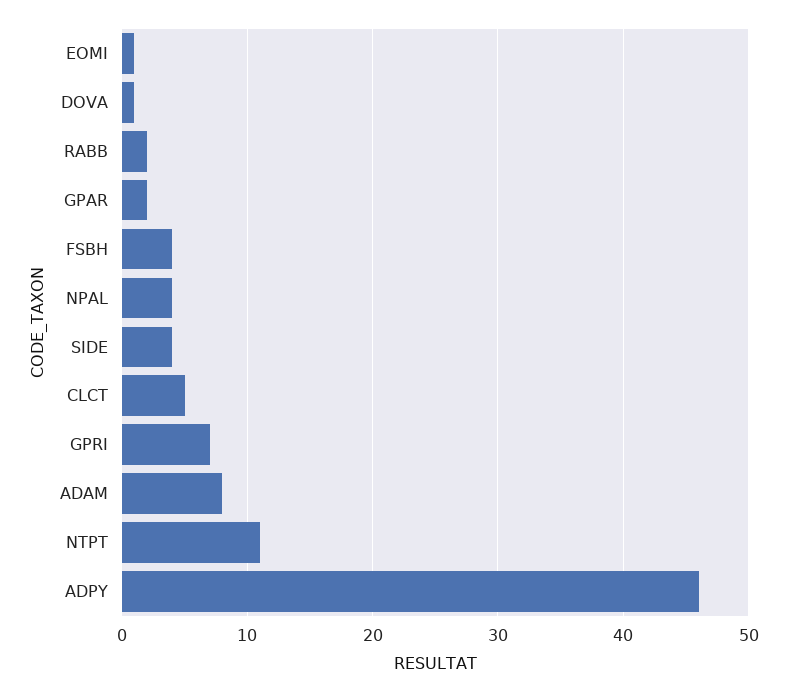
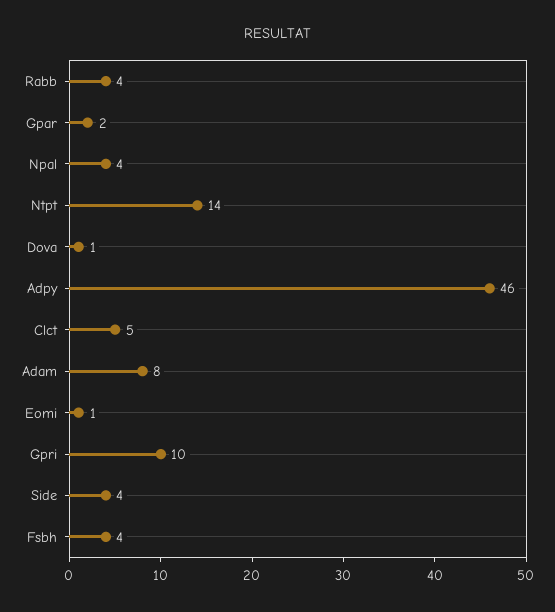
  {
    "EOMI": 1,
    "DOVA": 1,
-   "RABB": 2,
+   "RABB": 4,
    "GPAR": 2,
    "FSBH": 4,
    "NPAL": 4,
    "SIDE": 4,
    "CLCT": 5,
-   "GPRI": 7,
+   "GPRI": 10,
    "ADAM": 8,
-   "NTPT": 11,
+   "NTPT": 14,
    "ADPY": 46
  }

